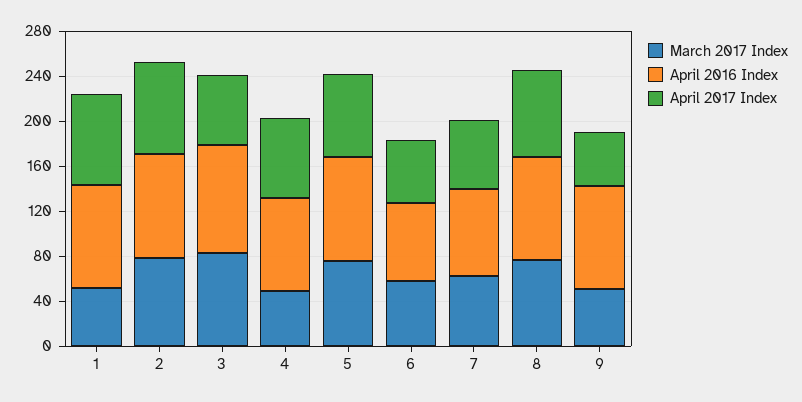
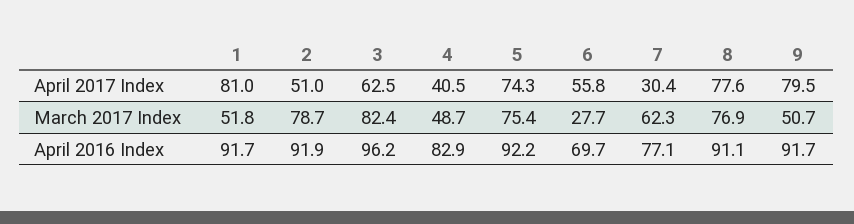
  {
    "March 2017 Index": {
      "1": 51.8,
      "2": 78.7,
      "3": 82.4,
      "4": 48.7,
      "5": 75.4,
-     "6": 60,
+     "6": 27.7,
      "7": 62.3,
      "8": 76.9,
      "9": 50.7
    },
    "April 2016 Index": {
      "1": 91.7,
      "2": 91.9,
      "3": 96.2,
      "4": 82.9,
      "5": 92.2,
      "6": 69.7,
      "7": 77.1,
      "8": 91.1,
      "9": 91.7
    },
    "April 2017 Index": {
      "1": 81,
-     "2": 80,
+     "2": 51,
      "3": 62.5,
-     "4": 70,
+     "4": 40.5,
      "5": 74.3,
      "6": 55.8,
-     "7": 60,
+     "7": 30.4,
      "8": 77.6,
-     "9": 50
+     "9": 79.5
    }
  }

